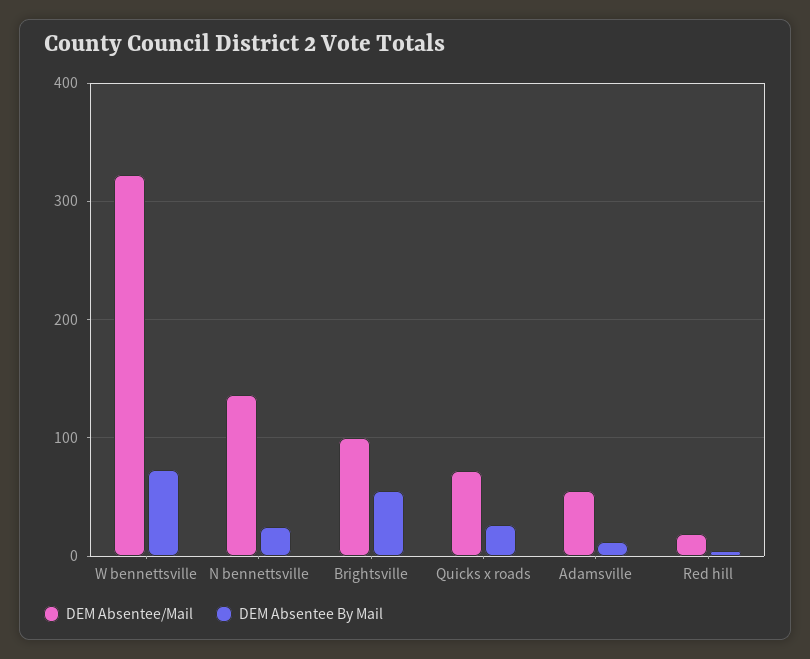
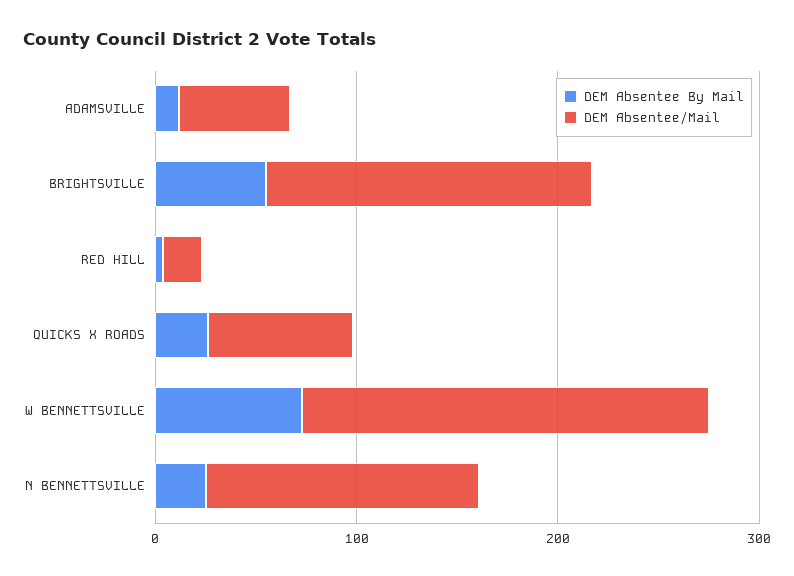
  {
    "DEM Absentee/Mail": {
-     "W bennettsville": 320,
+     "W bennettsville": 200,
      "N bennettsville": 140,
-     "Brightsville": 100,
+     "Brightsville": 160,
      "Quicks x roads": 70,
      "Adamsville": 60,
      "Red hill": 20
    },
    "DEM Absentee By Mail": {
      "W bennettsville": 70,
      "N bennettsville": 30,
      "Brightsville": 60,
      "Quicks x roads": 30,
      "Adamsville": 10,
      "Red hill": 0
    }
  }

